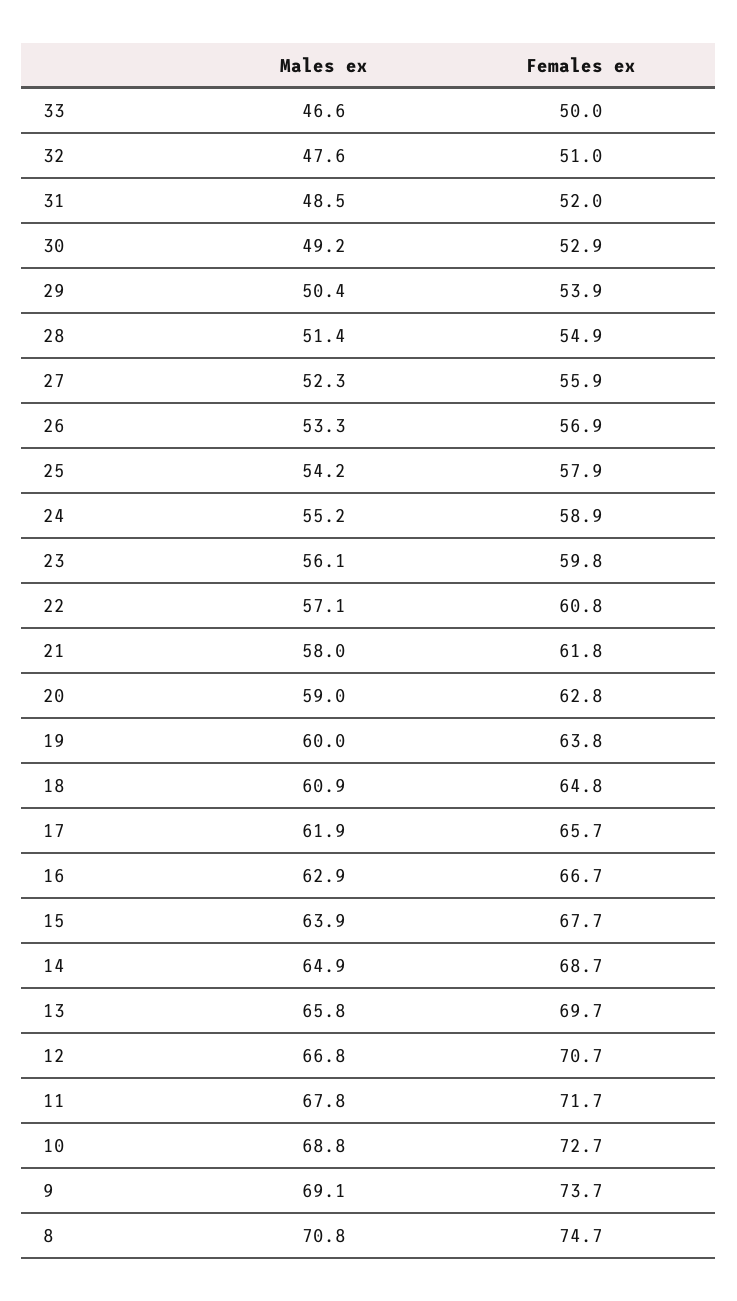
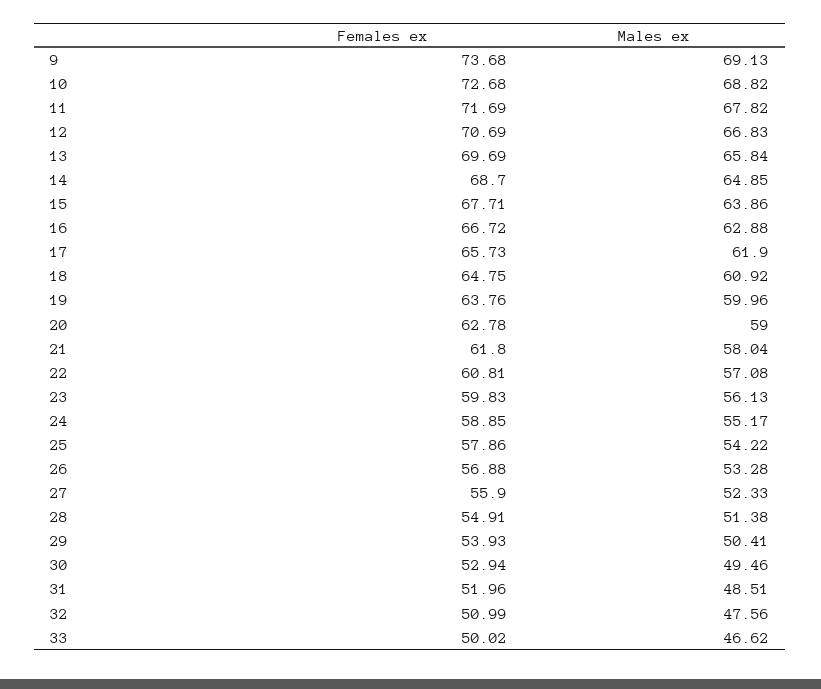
  {
    "Males ex": {
      "33": 46.62,
      "32": 47.56,
      "31": 48.51,
-     "30": 49.2,
+     "30": 49.46,
      "29": 50.41,
      "28": 51.38,
      "27": 52.33,
      "26": 53.28,
      "25": 54.22,
      "24": 55.17,
      "23": 56.13,
      "22": 57.08,
      "21": 58.04,
      "20": 59,
      "19": 59.96,
      "18": 60.92,
      "17": 61.9,
      "16": 62.88,
      "15": 63.86,
      "14": 64.85,
      "13": 65.84,
      "12": 66.83,
      "11": 67.82,
      "10": 68.82,
-     "9": 69.13,
+     "9": 69.13
-     "8": 70.8
    },
    "Females ex": {
      "33": 50.02,
      "32": 50.99,
      "31": 51.96,
      "30": 52.94,
      "29": 53.93,
      "28": 54.91,
      "27": 55.9,
      "26": 56.88,
      "25": 57.86,
      "24": 58.85,
      "23": 59.83,
      "22": 60.81,
      "21": 61.8,
      "20": 62.78,
      "19": 63.76,
      "18": 64.75,
      "17": 65.73,
      "16": 66.72,
      "15": 67.71,
      "14": 68.7,
      "13": 69.69,
      "12": 70.69,
      "11": 71.69,
      "10": 72.68,
-     "9": 73.68,
+     "9": 73.68
-     "8": 74.7
    }
  }

